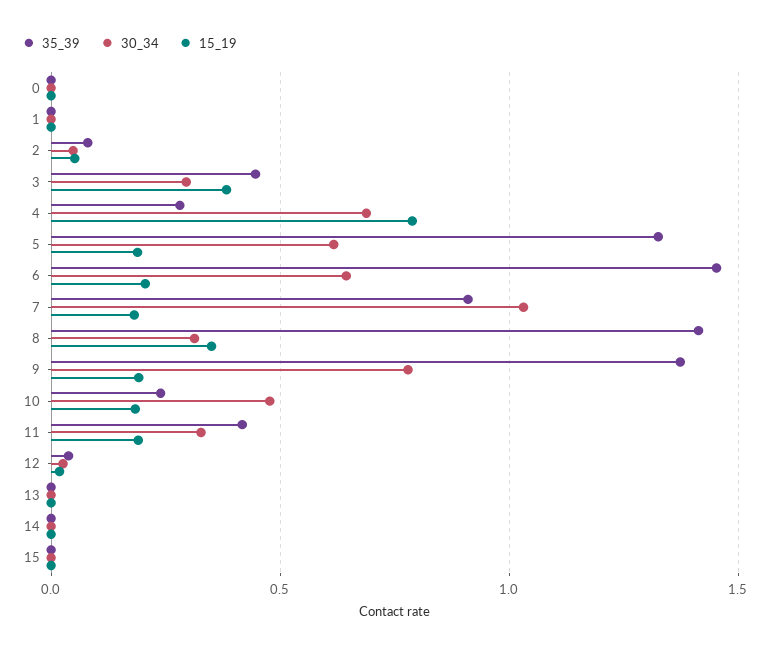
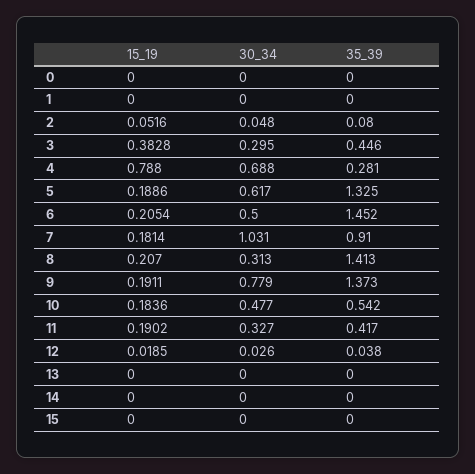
  {
    "35_39": {
      "0": 0,
      "1": 0,
      "2": 0.08,
      "3": 0.446,
      "4": 0.281,
      "5": 1.325,
      "6": 1.452,
      "7": 0.91,
      "8": 1.413,
      "9": 1.373,
-     "10": 0.25,
+     "10": 0.542,
      "11": 0.417,
      "12": 0.038,
      "13": 0,
      "14": 0,
      "15": 0
    },
    "30_34": {
      "0": 0,
      "1": 0,
      "2": 0.048,
      "3": 0.295,
      "4": 0.688,
      "5": 0.617,
-     "6": 0.65,
+     "6": 0.5,
      "7": 1.031,
      "8": 0.313,
      "9": 0.779,
      "10": 0.477,
      "11": 0.327,
      "12": 0.026,
      "13": 0,
      "14": 0,
      "15": 0
    },
    "15_19": {
      "0": 0,
      "1": 0,
      "2": 0.0516,
      "3": 0.3828,
      "4": 0.788,
      "5": 0.1886,
      "6": 0.2054,
      "7": 0.1814,
-     "8": 0.35,
+     "8": 0.207,
      "9": 0.1911,
      "10": 0.1836,
      "11": 0.1902,
      "12": 0.0185,
      "13": 0,
      "14": 0,
      "15": 0
    }
  }

